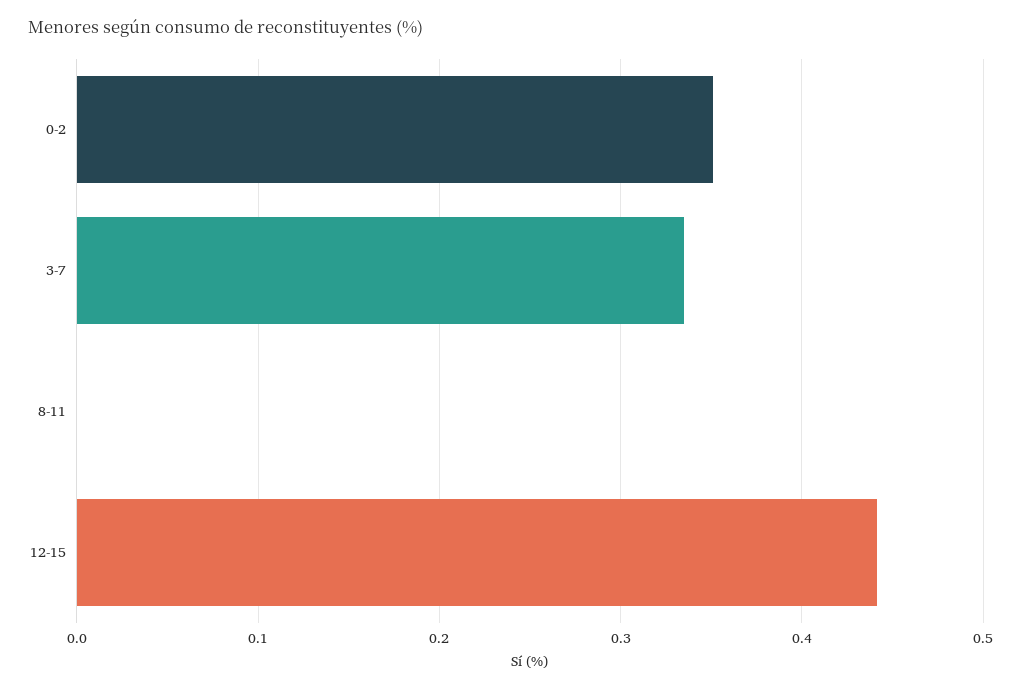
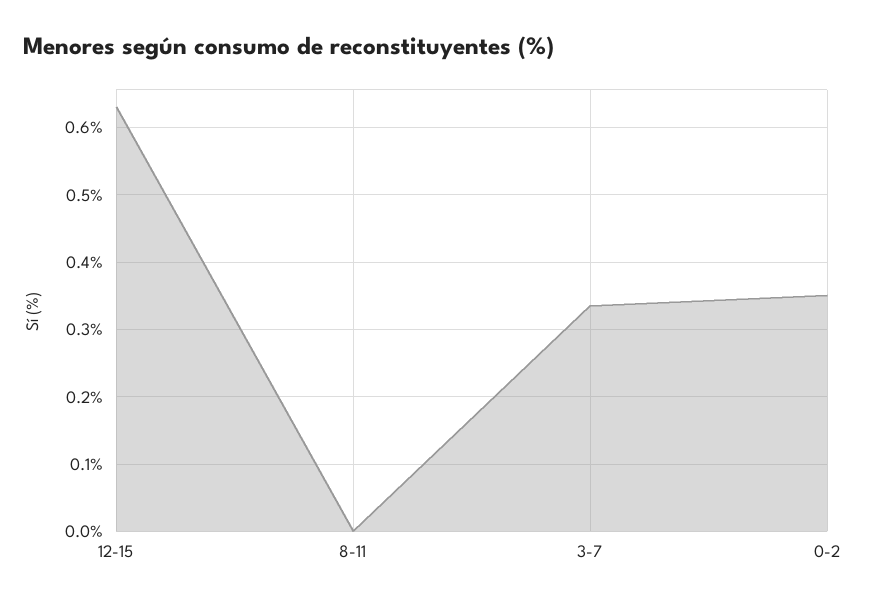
  {
    "0-2": 0.35,
    "3-7": 0.34,
    "8-11": 0,
-   "12-15": 0.44
+   "12-15": 0.63
  }

